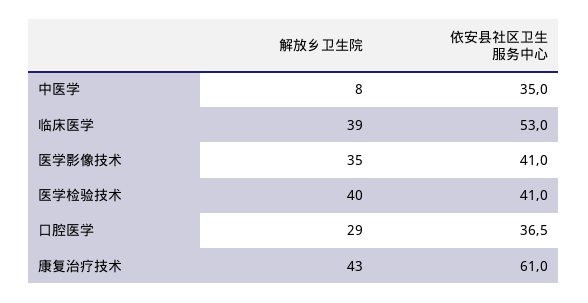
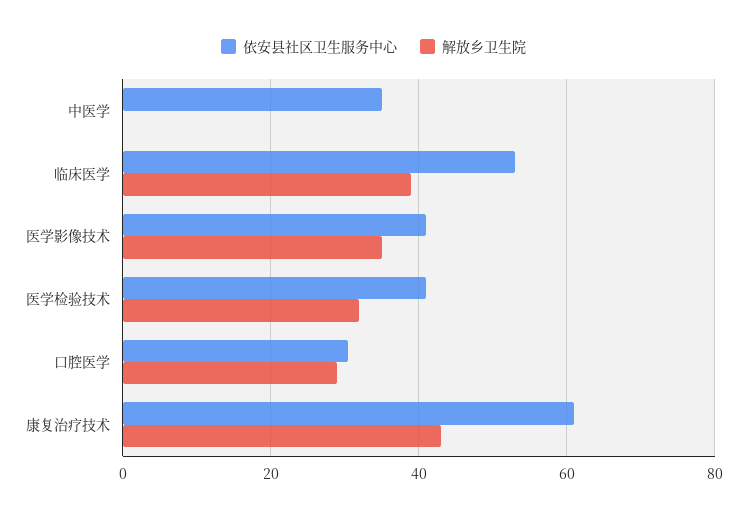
  {
    "解放乡卫生院": {
-     "中医学": 8,
+     "中医学": 0,
      "临床医学": 39,
      "医学影像技术": 35,
-     "医学检验技术": 40,
+     "医学检验技术": 32,
      "口腔医学": 29,
      "康复治疗技术": 43
    },
    "依安县社区卫生服务中心": {
      "中医学": 35,
      "临床医学": 53,
      "医学影像技术": 41,
      "医学检验技术": 41,
-     "口腔医学": 36.5,
+     "口腔医学": 30,
      "康复治疗技术": 61
    }
  }

